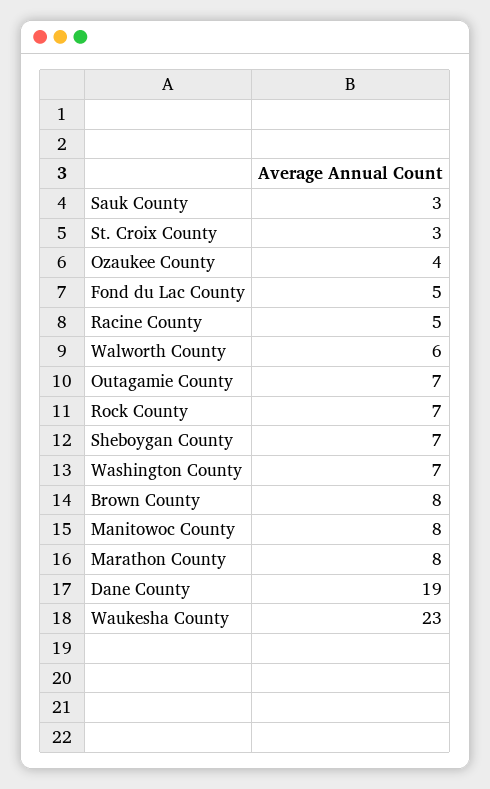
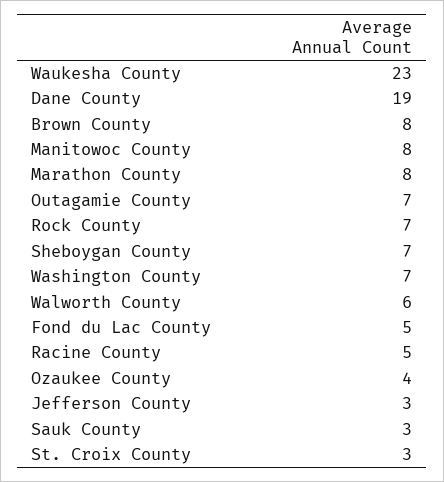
  {
    "Sauk County": 3,
    "St. Croix County": 3,
    "Ozaukee County": 4,
    "Fond du Lac County": 5,
    "Racine County": 5,
    "Walworth County": 6,
    "Outagamie County": 7,
    "Rock County": 7,
    "Sheboygan County": 7,
    "Washington County": 7,
    "Brown County": 8,
    "Manitowoc County": 8,
    "Marathon County": 8,
    "Dane County": 19,
-   "Waukesha County": 23
+   "Waukesha County": 23,
+   "Jefferson County": 3
  }

